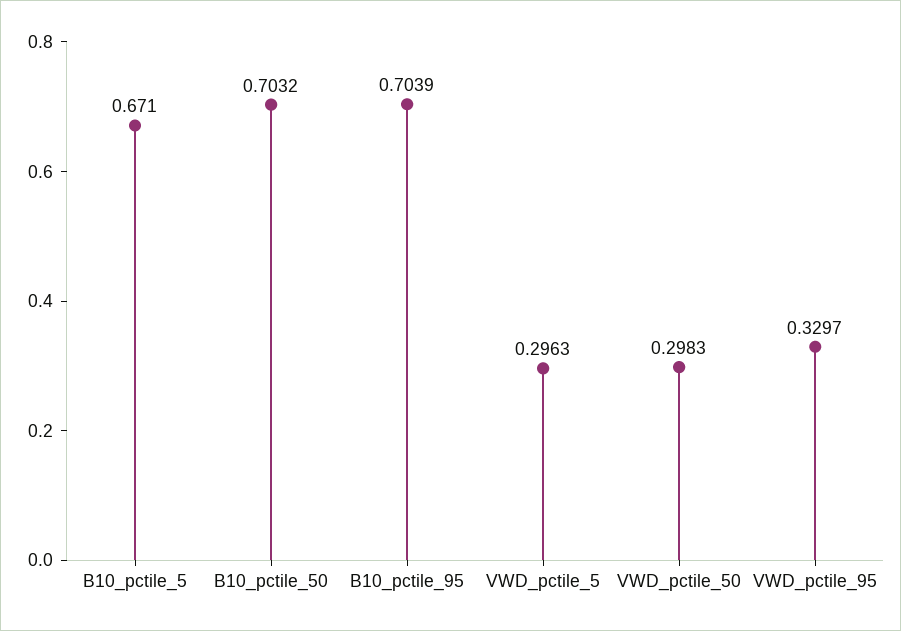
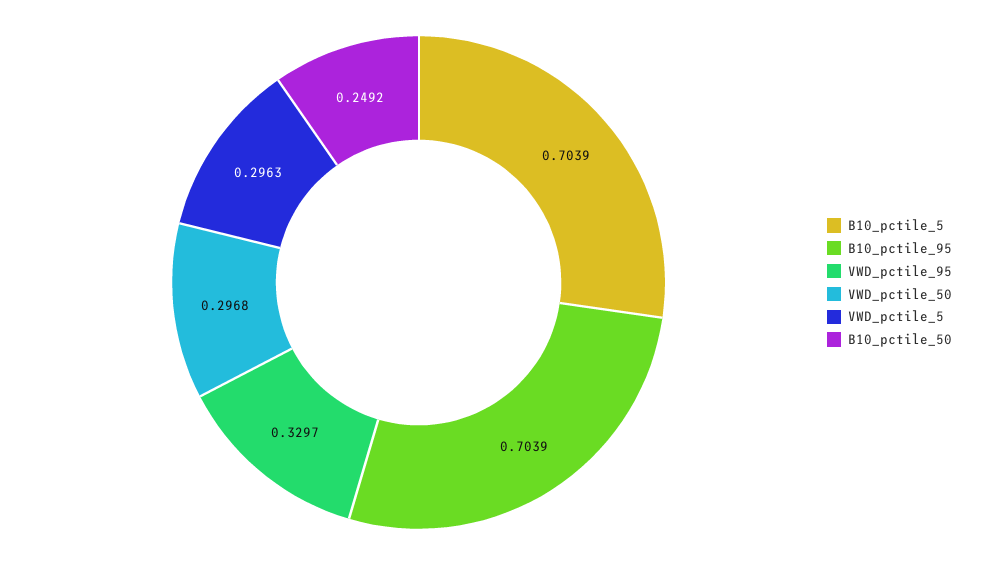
  {
-   "B10_pctile_5": 0.671,
+   "B10_pctile_5": 0.7039,
-   "B10_pctile_50": 0.7032,
+   "B10_pctile_50": 0.2492,
    "B10_pctile_95": 0.7039,
    "VWD_pctile_5": 0.2963,
-   "VWD_pctile_50": 0.2983,
+   "VWD_pctile_50": 0.2968,
    "VWD_pctile_95": 0.3297
  }

